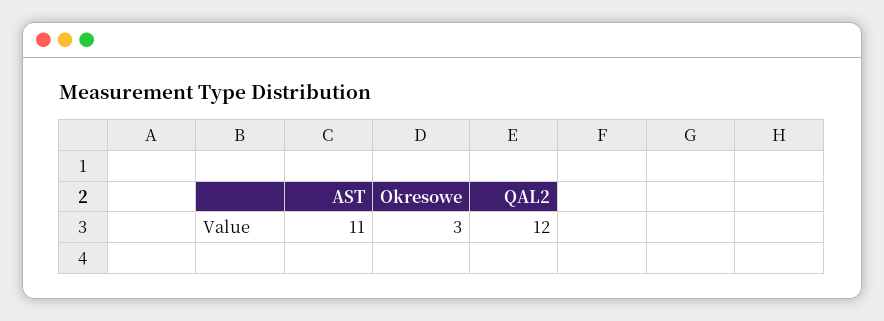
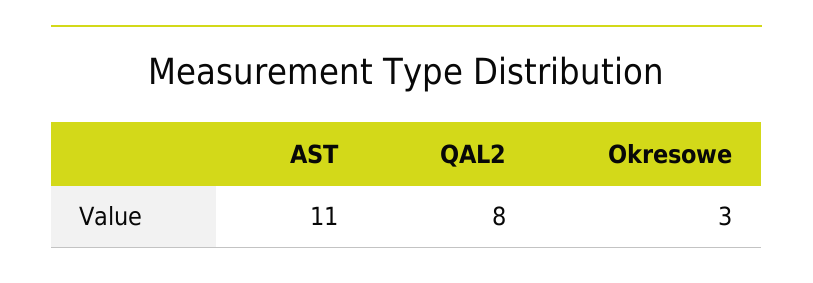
  {
    "AST": 11,
    "Okresowe": 3,
-   "QAL2": 12
+   "QAL2": 8
  }

